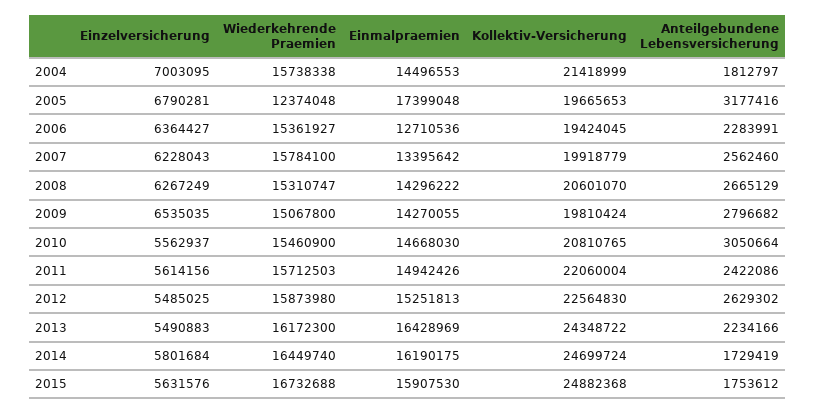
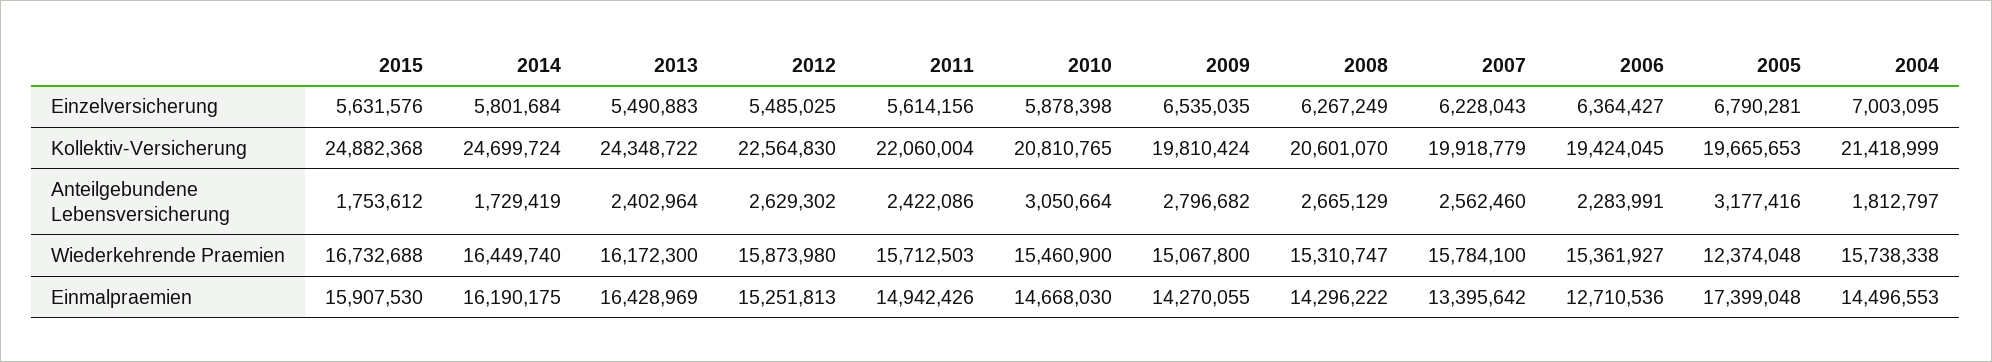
  {
    "Einzelversicherung": {
      "2004": 7003095,
      "2005": 6790281,
      "2006": 6364427,
      "2007": 6228043,
      "2008": 6267249,
      "2009": 6535035,
-     "2010": 5562937,
+     "2010": 5878398,
      "2011": 5614156,
      "2012": 5485025,
      "2013": 5490883,
      "2014": 5801684,
      "2015": 5631576
    },
    "Wiederkehrende Praemien": {
      "2004": 15738338,
      "2005": 12374048,
      "2006": 15361927,
      "2007": 15784100,
      "2008": 15310747,
      "2009": 15067800,
      "2010": 15460900,
      "2011": 15712503,
      "2012": 15873980,
      "2013": 16172300,
      "2014": 16449740,
      "2015": 16732688
    },
    "Einmalpraemien": {
      "2004": 14496553,
      "2005": 17399048,
      "2006": 12710536,
      "2007": 13395642,
      "2008": 14296222,
      "2009": 14270055,
      "2010": 14668030,
      "2011": 14942426,
      "2012": 15251813,
      "2013": 16428969,
      "2014": 16190175,
      "2015": 15907530
    },
    "Kollektiv-Versicherung": {
      "2004": 21418999,
      "2005": 19665653,
      "2006": 19424045,
      "2007": 19918779,
      "2008": 20601070,
      "2009": 19810424,
      "2010": 20810765,
      "2011": 22060004,
      "2012": 22564830,
      "2013": 24348722,
      "2014": 24699724,
      "2015": 24882368
    },
    "Anteilgebundene Lebensversicherung": {
      "2004": 1812797,
      "2005": 3177416,
      "2006": 2283991,
      "2007": 2562460,
      "2008": 2665129,
      "2009": 2796682,
      "2010": 3050664,
      "2011": 2422086,
      "2012": 2629302,
-     "2013": 2234166,
+     "2013": 2402964,
      "2014": 1729419,
      "2015": 1753612
    }
  }

